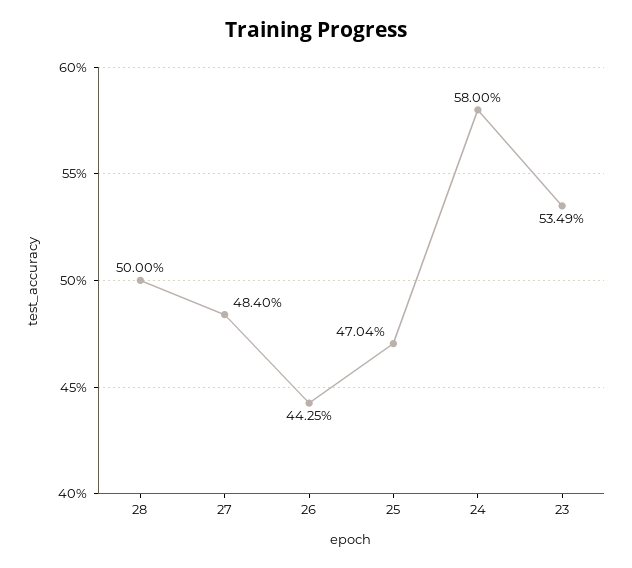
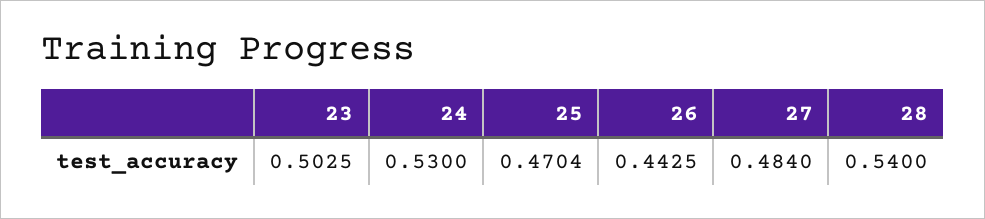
  {
-   "28": 0.5,
+   "28": 0.54,
    "27": 0.484,
    "26": 0.4425,
    "25": 0.4704,
-   "24": 0.58,
+   "24": 0.53,
-   "23": 0.5349
+   "23": 0.5025
  }

